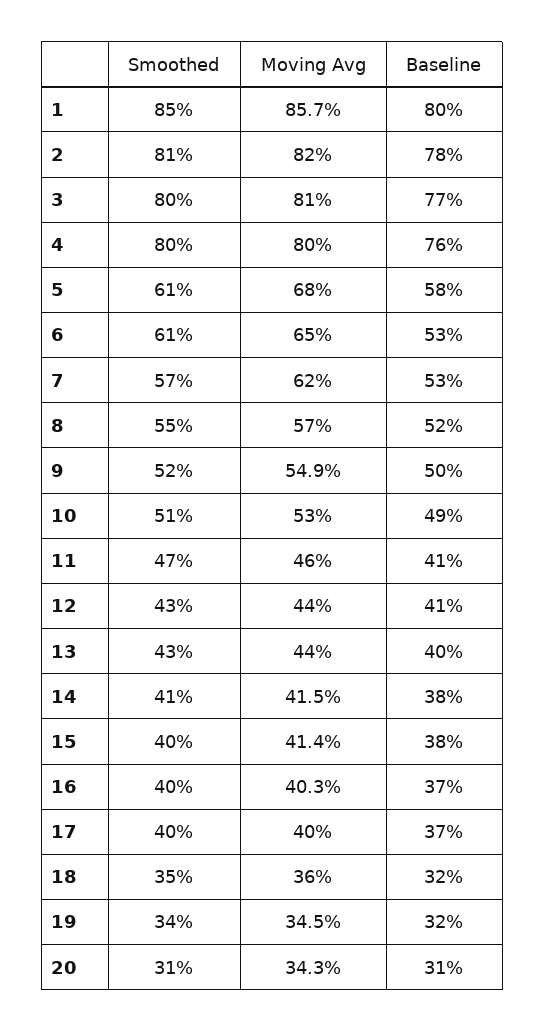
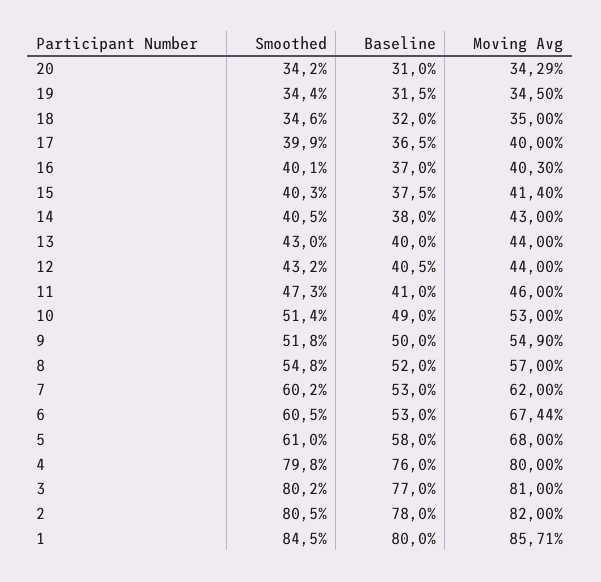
  {
    "Smoothed": {
      "1": 84.5,
      "2": 80.5,
      "3": 80.2,
      "4": 79.8,
      "5": 61,
      "6": 60.5,
-     "7": 57,
+     "7": 60.2,
      "8": 54.8,
      "9": 51.8,
      "10": 51.4,
      "11": 47.3,
      "12": 43.2,
      "13": 43,
      "14": 40.5,
      "15": 40.3,
      "16": 40.1,
      "17": 39.9,
      "18": 34.6,
      "19": 34.4,
-     "20": 31
+     "20": 34.2
    },
    "Moving Avg": {
      "1": 85.71,
      "2": 82,
      "3": 81,
      "4": 80,
      "5": 68,
-     "6": 65,
+     "6": 67.44,
      "7": 62,
      "8": 57,
      "9": 54.9,
      "10": 53,
      "11": 46,
      "12": 44,
      "13": 44,
-     "14": 41.5,
+     "14": 43,
      "15": 41.4,
      "16": 40.3,
      "17": 40,
-     "18": 36,
+     "18": 35,
      "19": 34.5,
      "20": 34.29
    },
    "Baseline": {
      "1": 80,
      "2": 78,
      "3": 77,
      "4": 76,
      "5": 58,
      "6": 53,
      "7": 53,
      "8": 52,
      "9": 50,
      "10": 49,
      "11": 41,
      "12": 40.5,
      "13": 40,
      "14": 38,
      "15": 37.5,
      "16": 37,
      "17": 36.5,
      "18": 32,
      "19": 31.5,
      "20": 31
    }
  }

